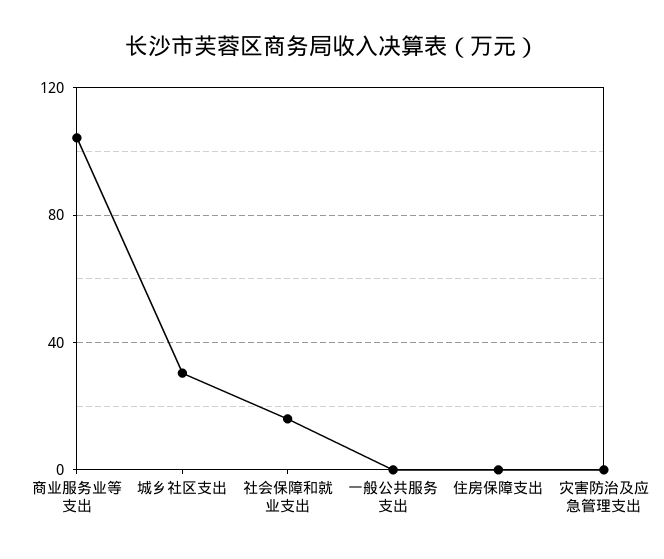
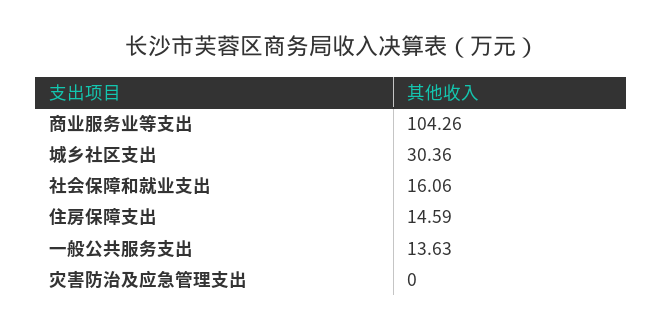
  {
    "商业服务业等支出": 104.26,
    "城乡社区支出": 30.36,
    "社会保障和就业支出": 16.06,
-   "一般公共服务支出": 0,
+   "一般公共服务支出": 13.63,
-   "住房保障支出": 0,
+   "住房保障支出": 14.59,
    "灾害防治及应急管理支出": 0
  }

